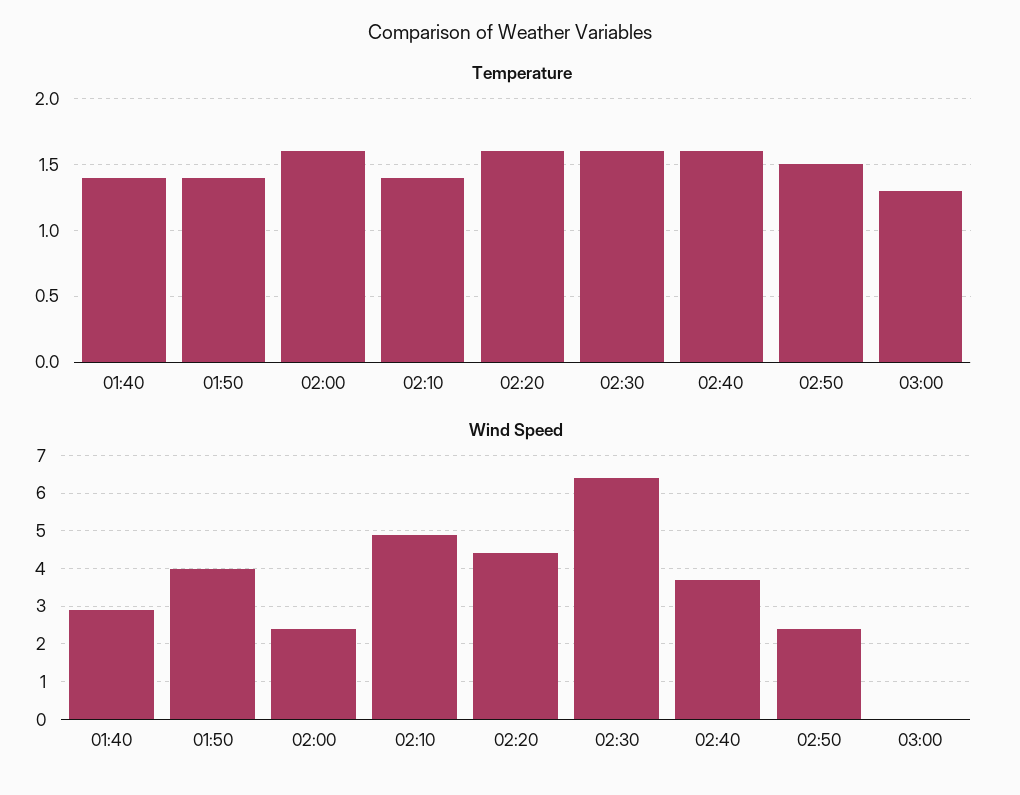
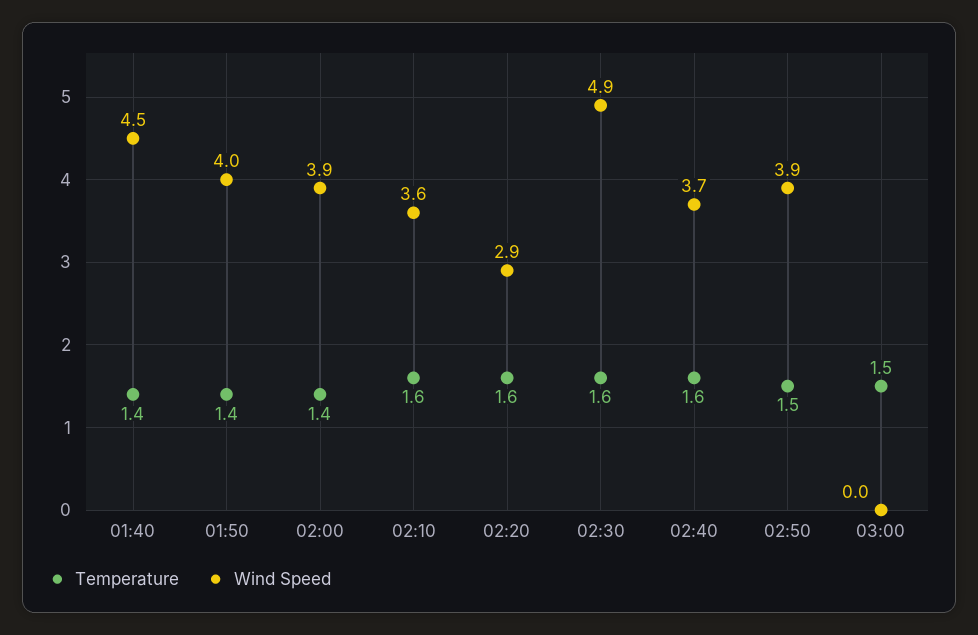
  {
    "Temperature": {
      "01:40": 1.4,
      "01:50": 1.4,
-     "02:00": 1.6,
+     "02:00": 1.4,
-     "02:10": 1.4,
+     "02:10": 1.6,
      "02:20": 1.6,
      "02:30": 1.6,
      "02:40": 1.6,
      "02:50": 1.5,
-     "03:00": 1.3
+     "03:00": 1.5
    },
    "Wind Speed": {
-     "01:40": 3,
+     "01:40": 4.5,
      "01:50": 4,
-     "02:00": 2.5,
+     "02:00": 3.9,
-     "02:10": 5,
+     "02:10": 3.6,
-     "02:20": 4.5,
+     "02:20": 2.9,
-     "02:30": 6.5,
+     "02:30": 4.9,
      "02:40": 3.7,
-     "02:50": 2.5,
+     "02:50": 3.9,
      "03:00": 0
    }
  }

